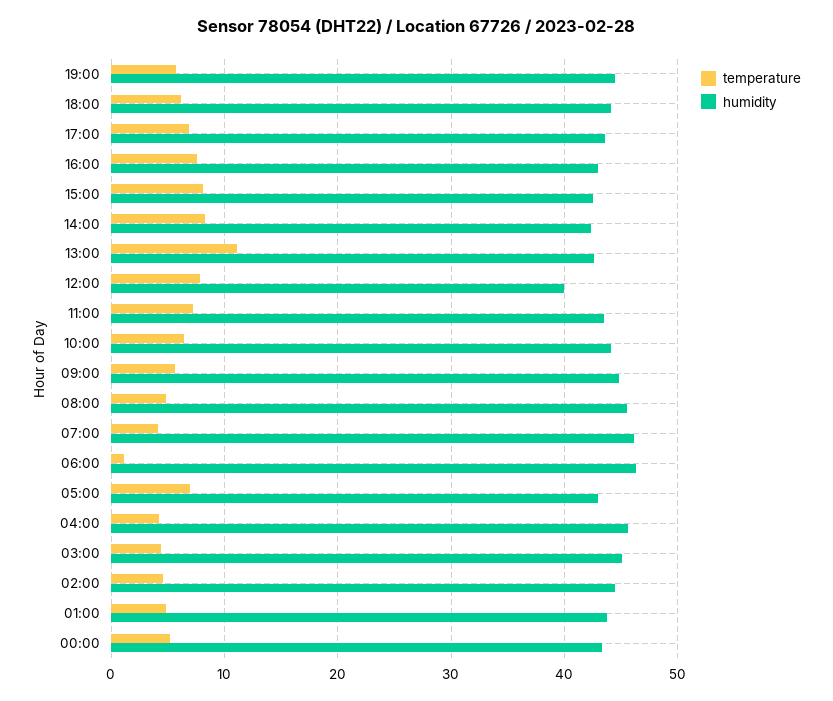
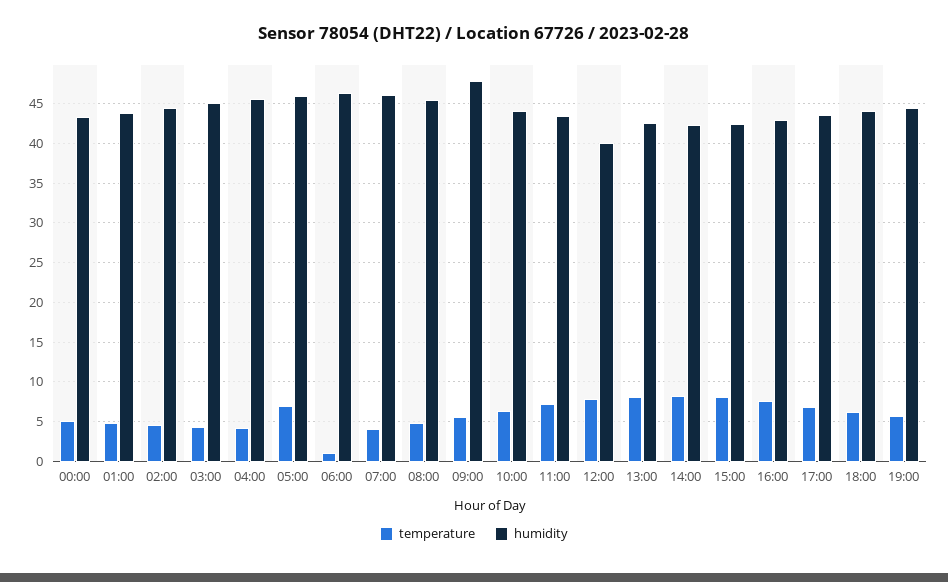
  {
    "temperature": {
      "19:00": 6,
      "18:00": 6,
      "17:00": 7,
      "16:00": 8,
      "15:00": 8,
      "14:00": 8,
-     "13:00": 11,
+     "13:00": 8,
      "12:00": 8,
      "11:00": 7,
      "10:00": 6,
      "09:00": 6,
      "08:00": 5,
      "07:00": 4,
      "06:00": 1,
      "05:00": 7,
      "04:00": 4,
      "03:00": 4,
      "02:00": 5,
      "01:00": 5,
      "00:00": 5
    },
    "humidity": {
      "19:00": 45,
      "18:00": 44,
      "17:00": 44,
      "16:00": 43,
      "15:00": 43,
      "14:00": 42,
      "13:00": 43,
      "12:00": 40,
      "11:00": 44,
      "10:00": 44,
-     "09:00": 45,
+     "09:00": 48,
      "08:00": 46,
      "07:00": 46,
      "06:00": 46,
-     "05:00": 43,
+     "05:00": 46,
      "04:00": 46,
      "03:00": 45,
      "02:00": 45,
      "01:00": 44,
      "00:00": 43
    }
  }

